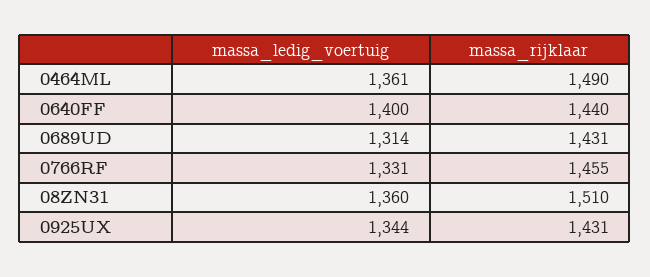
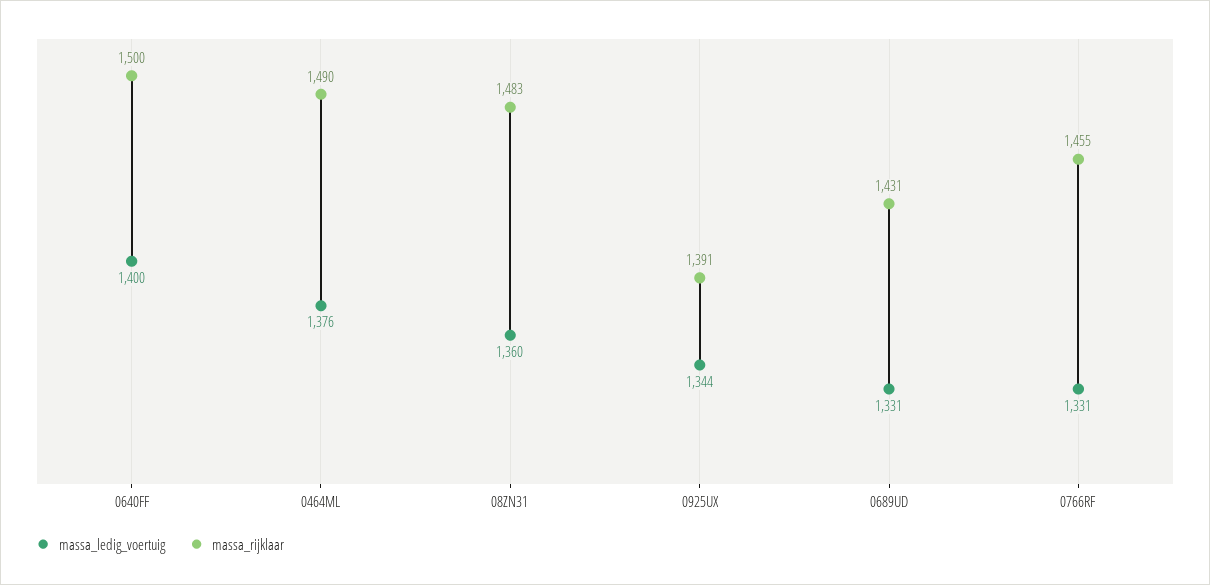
  {
    "massa_ledig_voertuig": {
-     "0464ML": 1361,
+     "0464ML": 1376,
      "0640FF": 1400,
-     "0689UD": 1314,
+     "0689UD": 1331,
      "0766RF": 1331,
      "08ZN31": 1360,
      "0925UX": 1344
    },
    "massa_rijklaar": {
      "0464ML": 1490,
-     "0640FF": 1440,
+     "0640FF": 1500,
      "0689UD": 1431,
      "0766RF": 1455,
-     "08ZN31": 1510,
+     "08ZN31": 1483,
-     "0925UX": 1431
+     "0925UX": 1391
    }
  }

